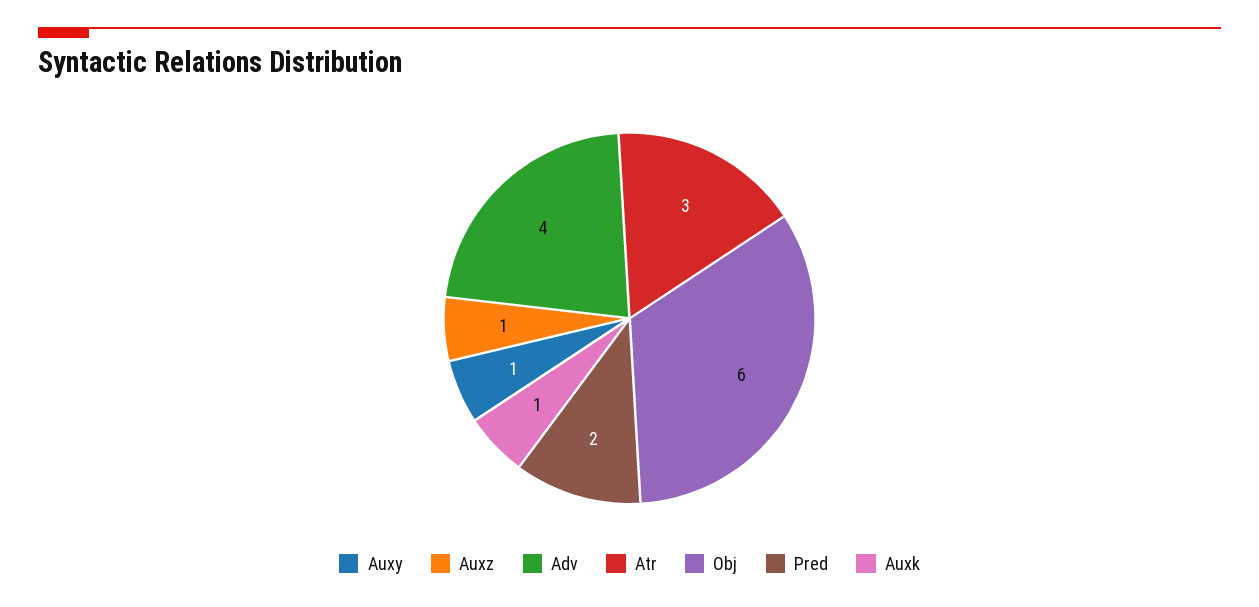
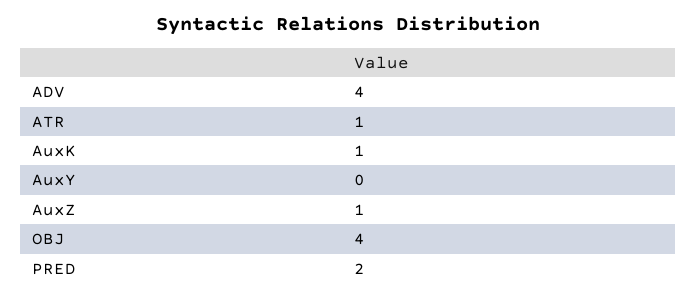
  {
-   "Auxy": 1,
+   "Auxy": 0,
    "Auxz": 1,
    "Adv": 4,
-   "Atr": 3,
+   "Atr": 1,
-   "Obj": 6,
+   "Obj": 4,
    "Pred": 2,
    "Auxk": 1
  }

